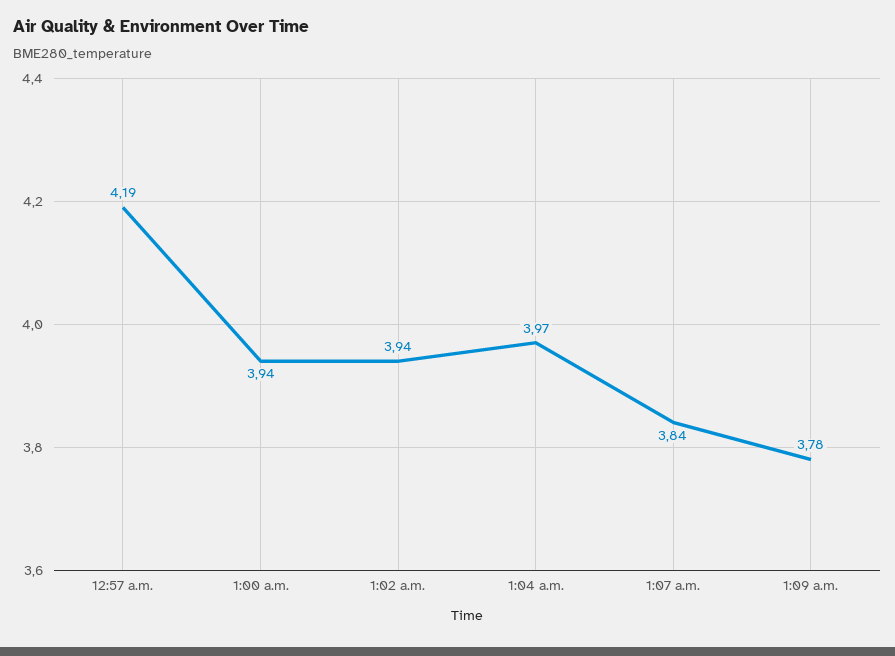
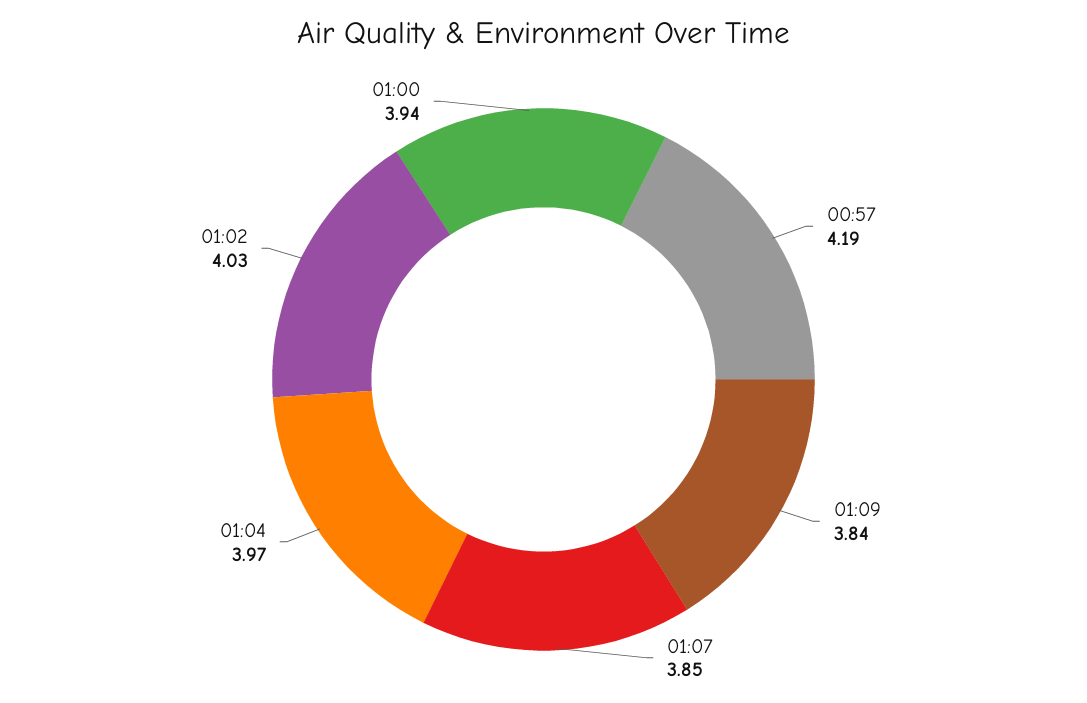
  {
    "12:57 a.m.": 4.19,
    "1:00 a.m.": 3.94,
-   "1:02 a.m.": 3.94,
+   "1:02 a.m.": 4.03,
    "1:04 a.m.": 3.97,
-   "1:07 a.m.": 3.84,
+   "1:07 a.m.": 3.85,
-   "1:09 a.m.": 3.78
+   "1:09 a.m.": 3.84
  }

